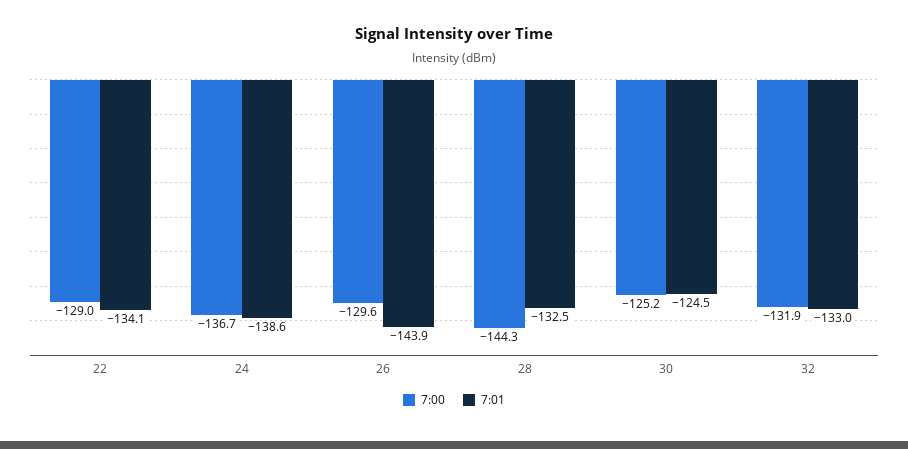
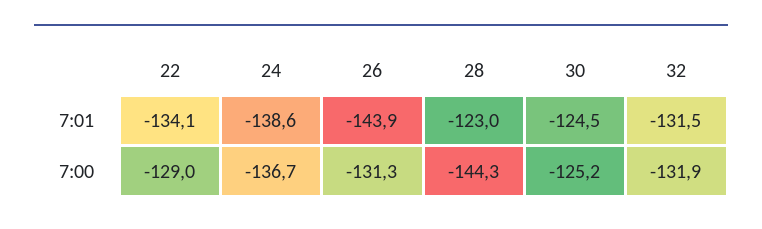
  {
    "7:00": {
      "22": -129,
      "24": -136.7,
-     "26": -129.6,
+     "26": -131.3,
      "28": -144.3,
      "30": -125.2,
      "32": -131.9
    },
    "7:01": {
      "22": -134.1,
      "24": -138.6,
      "26": -143.9,
-     "28": -132.5,
+     "28": -123,
      "30": -124.5,
-     "32": -133
+     "32": -131.5
    }
  }

